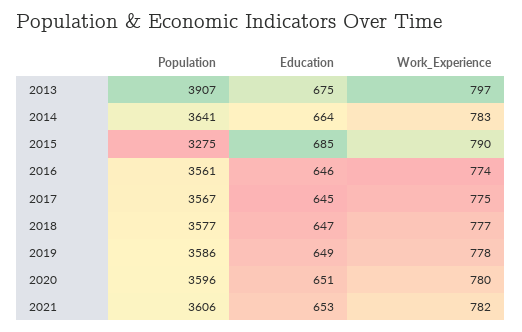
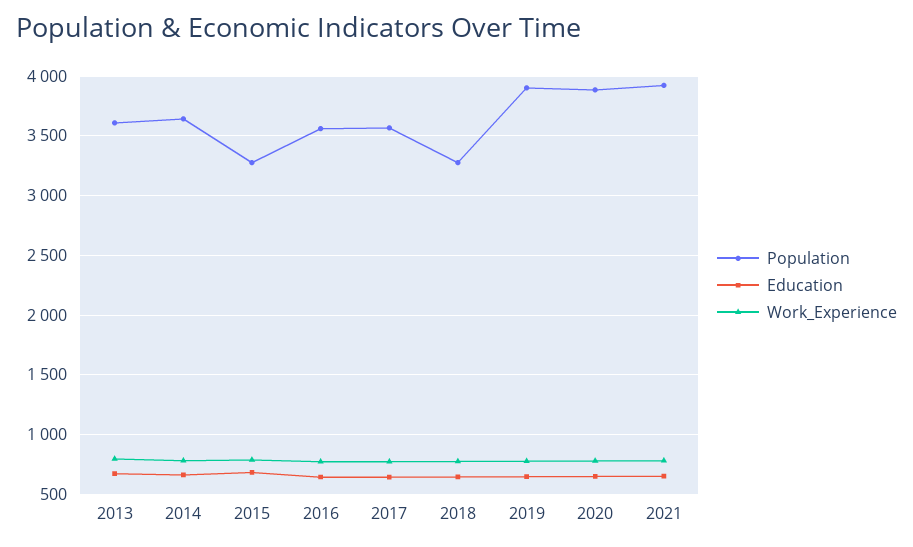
  {
    "Population": {
-     "2013": 3907,
+     "2013": 3600,
      "2014": 3641,
      "2015": 3275,
      "2016": 3561,
      "2017": 3567,
-     "2018": 3577,
+     "2018": 3300,
-     "2019": 3586,
+     "2019": 3900,
-     "2020": 3596,
+     "2020": 3900,
-     "2021": 3606
+     "2021": 3900
    },
    "Education": {
      "2013": 675,
      "2014": 664,
      "2015": 685,
      "2016": 646,
      "2017": 645,
      "2018": 647,
      "2019": 649,
      "2020": 651,
      "2021": 653
    },
    "Work_Experience": {
      "2013": 797,
      "2014": 783,
      "2015": 790,
      "2016": 774,
      "2017": 775,
      "2018": 777,
      "2019": 778,
      "2020": 780,
      "2021": 782
    }
  }

